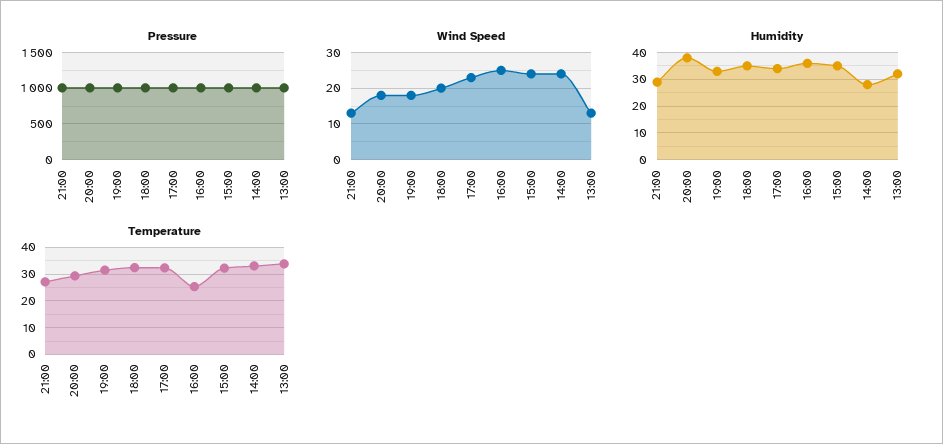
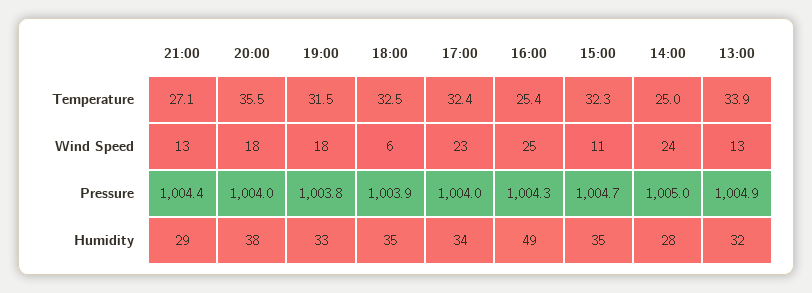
  {
    "Pressure": {
      "21:00": 1004.4,
      "20:00": 1004,
      "19:00": 1003.8,
      "18:00": 1003.9,
      "17:00": 1004,
      "16:00": 1004.3,
      "15:00": 1004.7,
      "14:00": 1005,
      "13:00": 1004.9
    },
    "Wind Speed": {
      "21:00": 13,
      "20:00": 18,
      "19:00": 18,
-     "18:00": 20,
+     "18:00": 6,
      "17:00": 23,
      "16:00": 25,
-     "15:00": 25,
+     "15:00": 11,
      "14:00": 24,
      "13:00": 13
    },
    "Humidity": {
      "21:00": 29,
      "20:00": 38,
      "19:00": 33,
      "18:00": 35,
      "17:00": 34,
-     "16:00": 35,
+     "16:00": 49,
      "15:00": 35,
      "14:00": 28,
      "13:00": 32
    },
    "Temperature": {
      "21:00": 27.1,
-     "20:00": 30,
+     "20:00": 35.5,
      "19:00": 31.5,
      "18:00": 32.5,
      "17:00": 32.4,
      "16:00": 25.4,
      "15:00": 32.3,
-     "14:00": 32.5,
+     "14:00": 25,
      "13:00": 33.9
    }
  }

